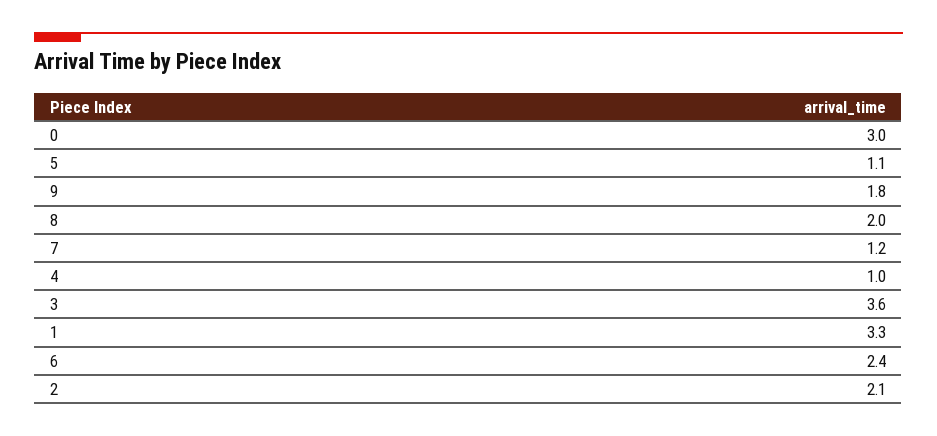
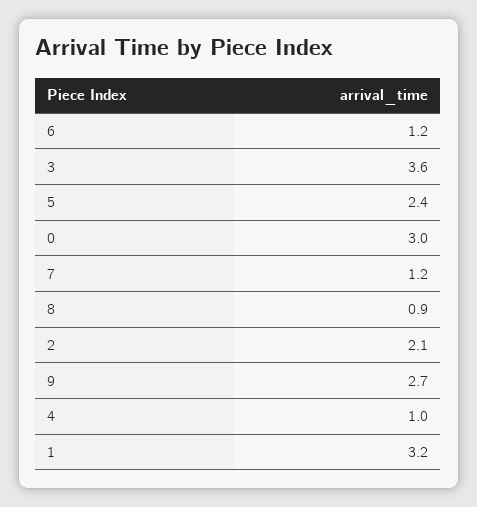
  {
    "0": 3,
-   "5": 1.1,
+   "5": 2.4,
-   "9": 1.8,
+   "9": 2.7,
-   "8": 2,
+   "8": 0.9,
    "7": 1.2,
    "4": 1,
    "3": 3.6,
-   "1": 3.3,
+   "1": 3.2,
-   "6": 2.4,
+   "6": 1.2,
    "2": 2.1
  }

